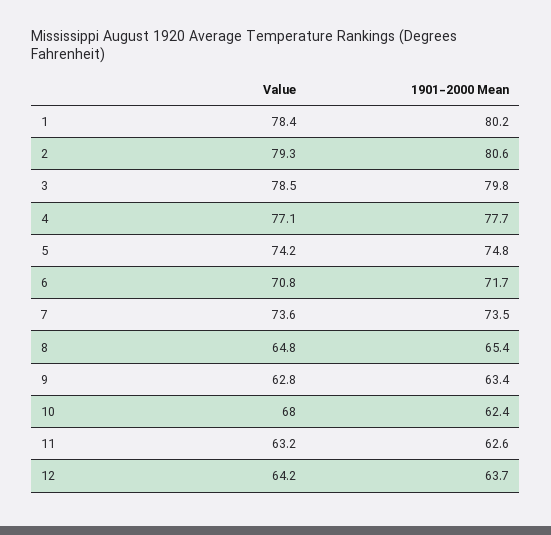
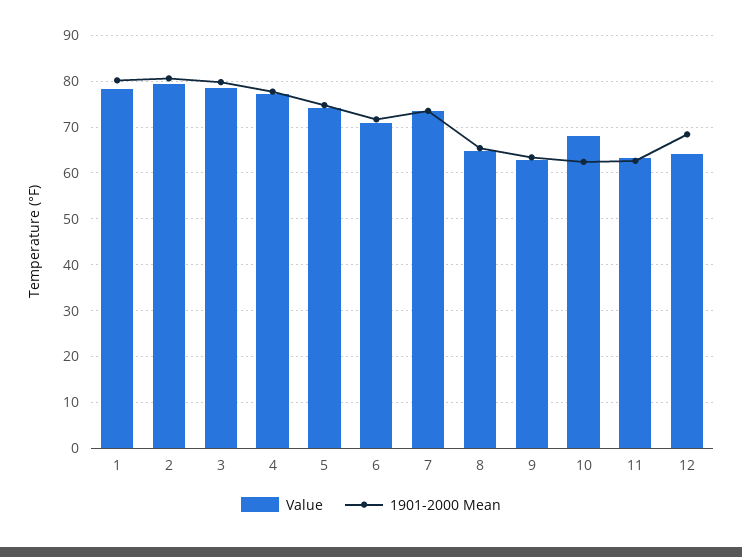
  {
    "Value": {
      "1": 78.4,
      "2": 79.3,
      "3": 78.5,
      "4": 77.1,
      "5": 74.2,
      "6": 70.8,
      "7": 73.6,
      "8": 64.8,
      "9": 62.8,
      "10": 68,
      "11": 63.2,
      "12": 64.2
    },
    "1901-2000 Mean": {
      "1": 80.2,
      "2": 80.6,
      "3": 79.8,
      "4": 77.7,
      "5": 74.8,
      "6": 71.7,
      "7": 73.5,
      "8": 65.4,
      "9": 63.4,
      "10": 62.4,
      "11": 62.6,
-     "12": 63.7
+     "12": 68
    }
  }

